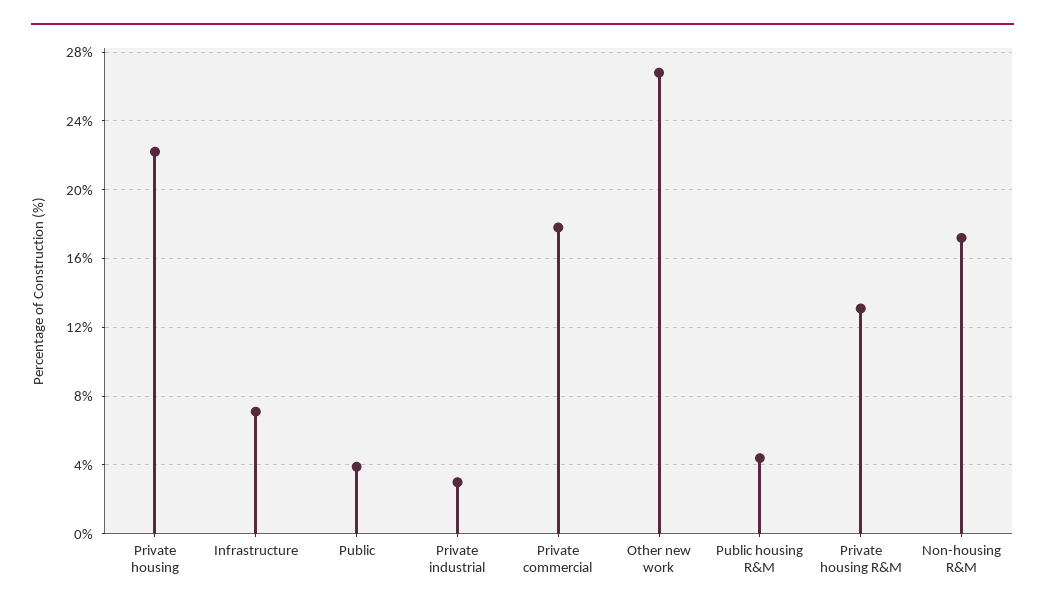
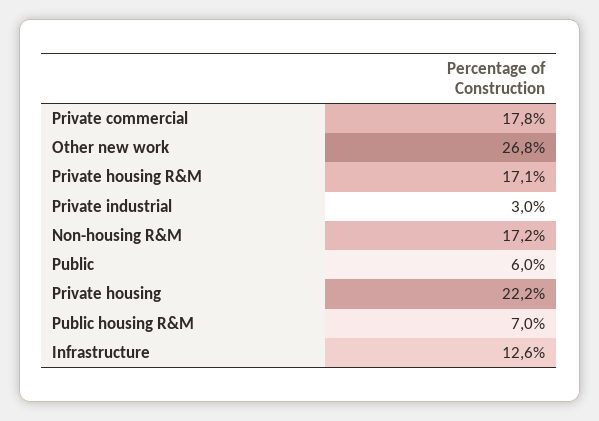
  {
    "Private housing": 22.2,
-   "Infrastructure": 7,
+   "Infrastructure": 12.6,
-   "Public": 4,
+   "Public": 6,
    "Private industrial": 3,
    "Private commercial": 17.8,
    "Other new work": 26.8,
-   "Public housing R&M": 4.5,
+   "Public housing R&M": 7,
-   "Private housing R&M": 13,
+   "Private housing R&M": 17.1,
    "Non-housing R&M": 17.2
  }

